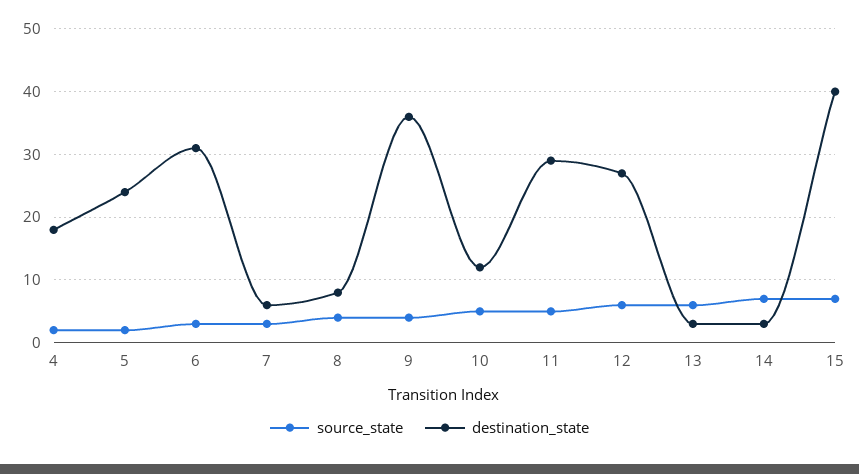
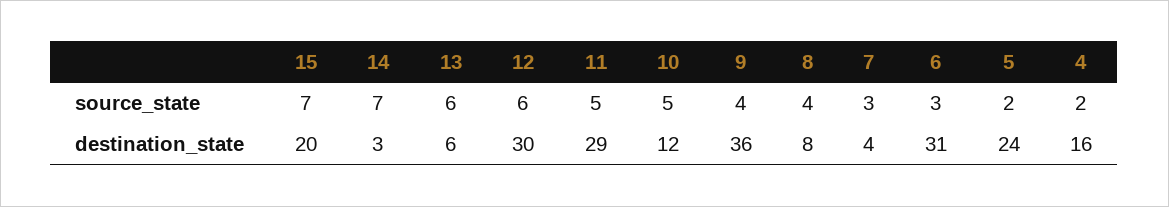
  {
    "source_state": {
      "4": 2,
      "5": 2,
      "6": 3,
      "7": 3,
      "8": 4,
      "9": 4,
      "10": 5,
      "11": 5,
      "12": 6,
      "13": 6,
      "14": 7,
      "15": 7
    },
    "destination_state": {
-     "4": 18,
+     "4": 16,
      "5": 24,
      "6": 31,
-     "7": 6,
+     "7": 4,
      "8": 8,
      "9": 36,
      "10": 12,
      "11": 29,
-     "12": 27,
+     "12": 30,
-     "13": 3,
+     "13": 6,
      "14": 3,
-     "15": 40
+     "15": 20
    }
  }

